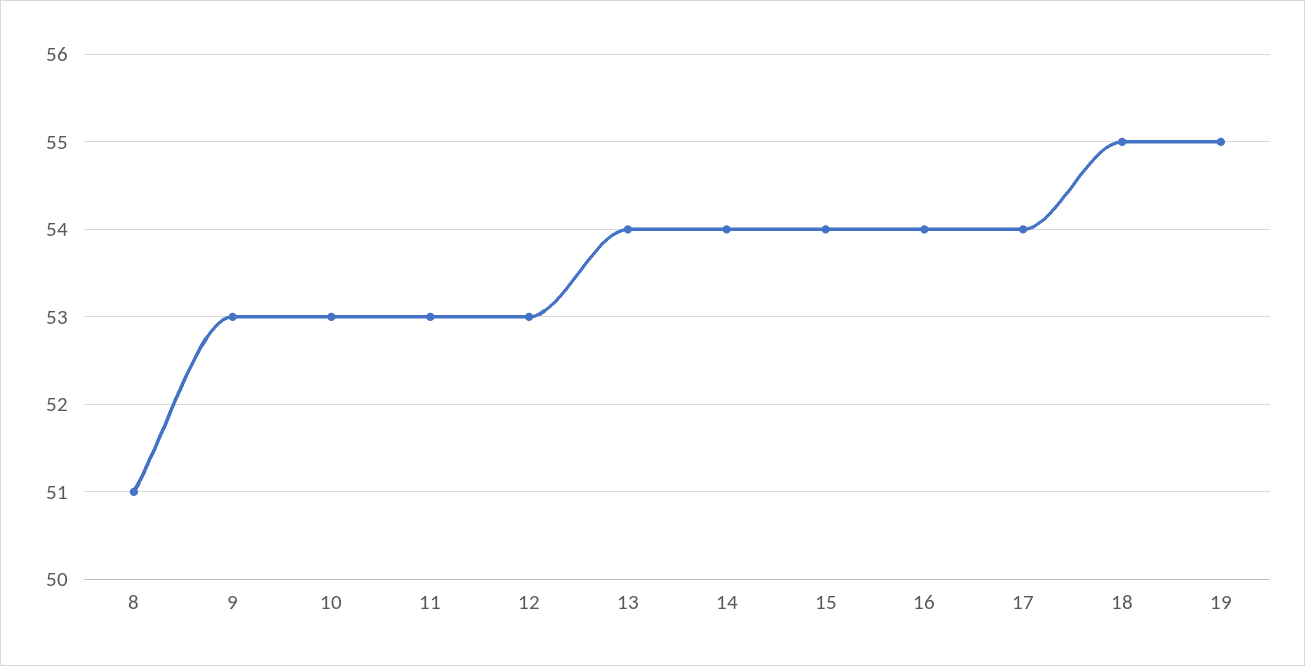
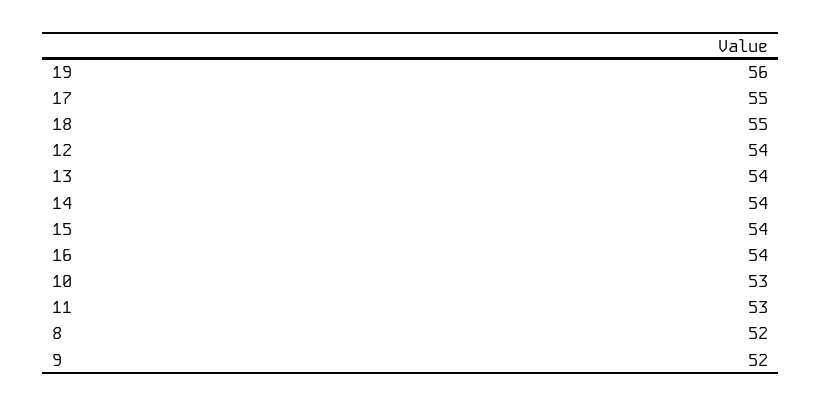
  {
-   "8": 51,
+   "8": 52,
-   "9": 53,
+   "9": 52,
    "10": 53,
    "11": 53,
-   "12": 53,
+   "12": 54,
    "13": 54,
    "14": 54,
    "15": 54,
    "16": 54,
-   "17": 54,
+   "17": 55,
    "18": 55,
-   "19": 55
+   "19": 56
  }

